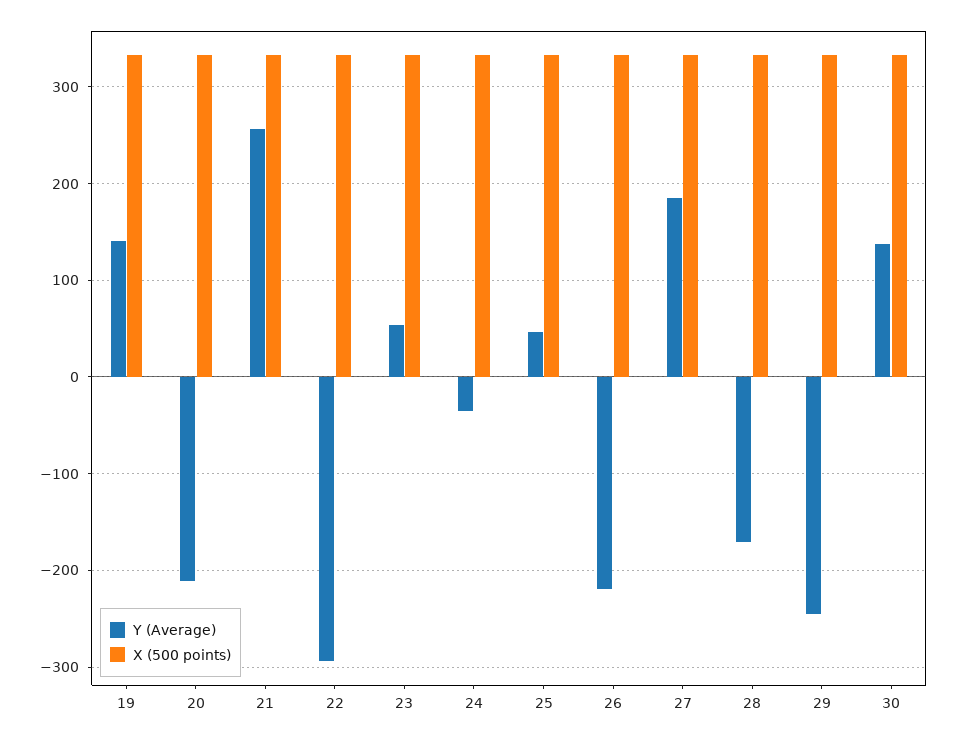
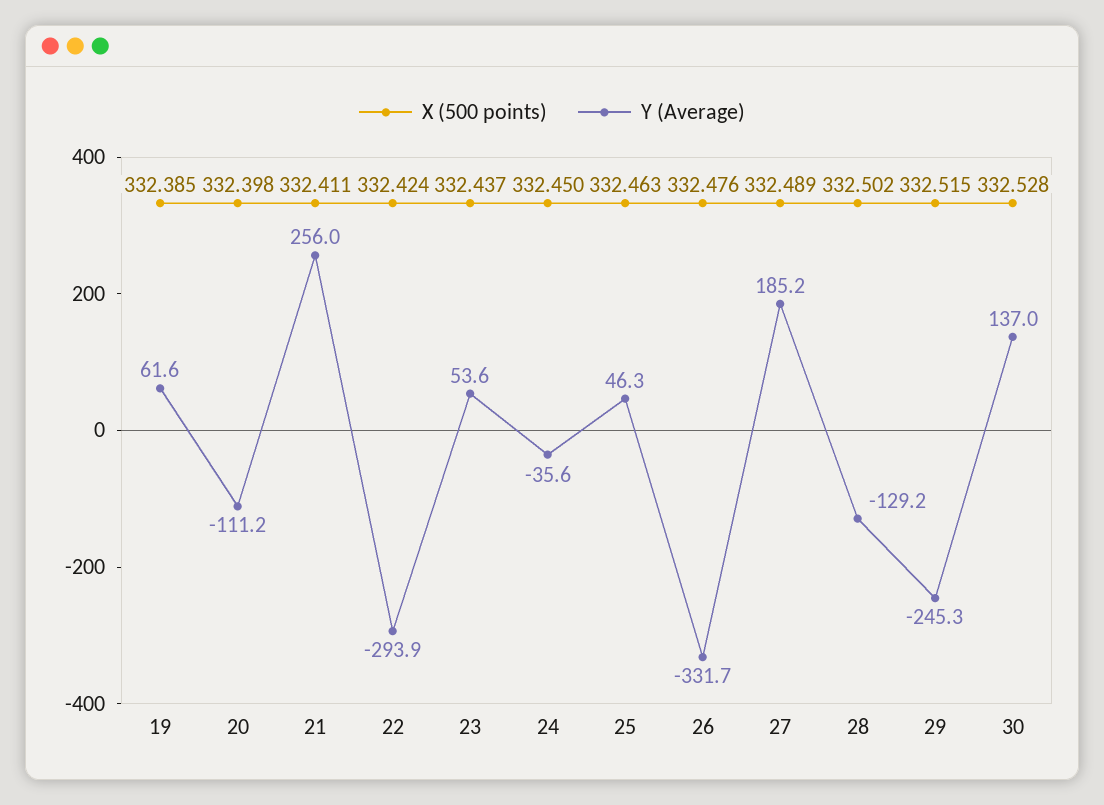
  {
    "Y (Average)": {
-     "19": 140,
+     "19": 61.6,
-     "20": -210,
+     "20": -111.2,
      "21": 256,
      "22": -293.9,
      "23": 53.6,
      "24": -35.6,
      "25": 46.3,
-     "26": -220,
+     "26": -331.7,
      "27": 185.2,
-     "28": -170,
+     "28": -129.2,
      "29": -245.3,
      "30": 137
    },
    "X (500 points)": {
      "19": 332.385,
      "20": 332.398,
      "21": 332.411,
      "22": 332.424,
      "23": 332.437,
      "24": 332.45,
      "25": 332.463,
      "26": 332.476,
      "27": 332.489,
      "28": 332.502,
      "29": 332.515,
      "30": 332.528
    }
  }

